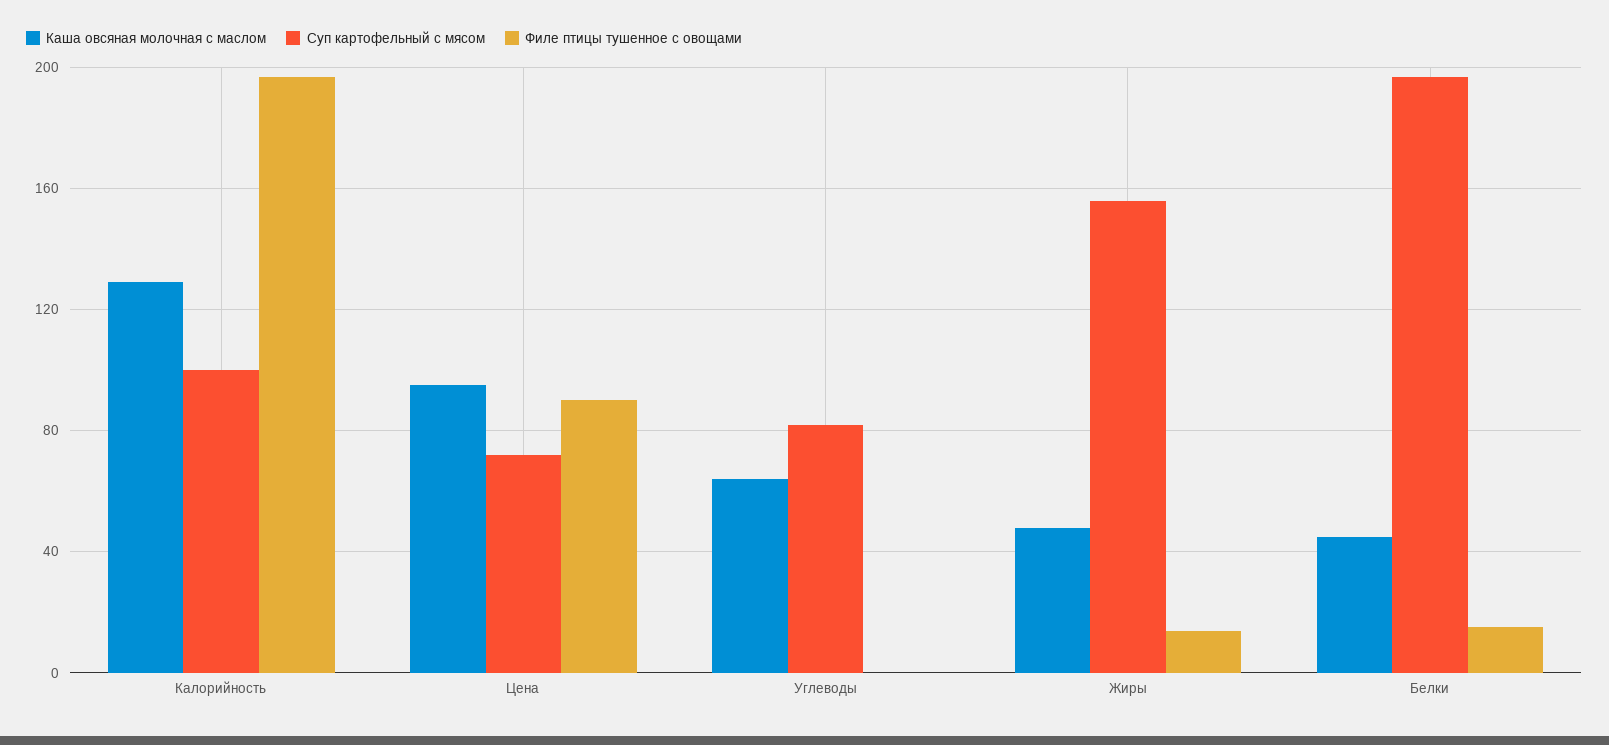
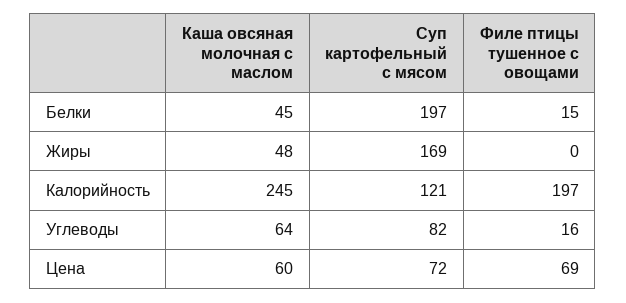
  {
    "Каша овсяная молочная с маслом": {
-     "Калорийность": 130,
+     "Калорийность": 245,
-     "Цена": 95,
+     "Цена": 60,
      "Углеводы": 64,
      "Жиры": 48,
      "Белки": 45
    },
    "Суп картофельный с мясом": {
-     "Калорийность": 100,
+     "Калорийность": 121,
      "Цена": 72,
      "Углеводы": 82,
-     "Жиры": 155,
+     "Жиры": 169,
      "Белки": 197
    },
    "Филе птицы тушенное с овощами": {
      "Калорийность": 197,
-     "Цена": 90,
+     "Цена": 69,
-     "Углеводы": 0,
+     "Углеводы": 16,
-     "Жиры": 15,
+     "Жиры": 0,
      "Белки": 15
    }
  }

